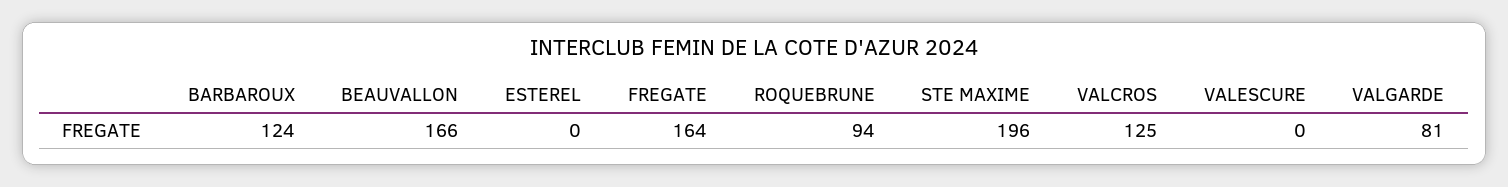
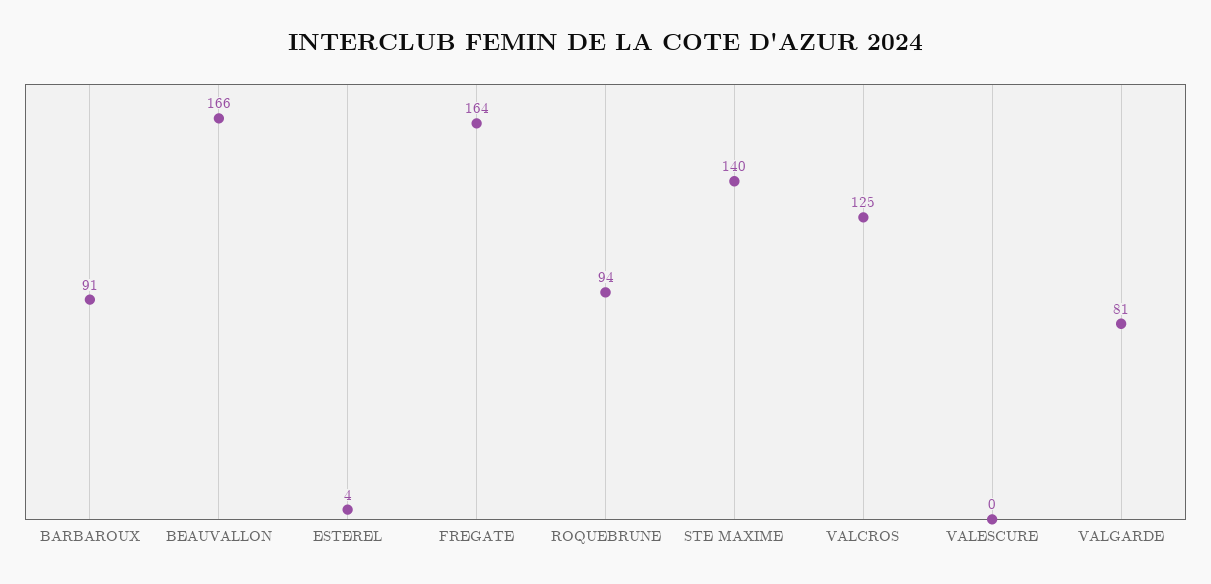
  {
-   "BARBAROUX": 124,
+   "BARBAROUX": 91,
    "BEAUVALLON": 166,
-   "ESTEREL": 0,
+   "ESTEREL": 4,
    "FREGATE": 164,
    "ROQUEBRUNE": 94,
-   "STE MAXIME": 196,
+   "STE MAXIME": 140,
    "VALCROS": 125,
    "VALESCURE": 0,
    "VALGARDE": 81
  }

